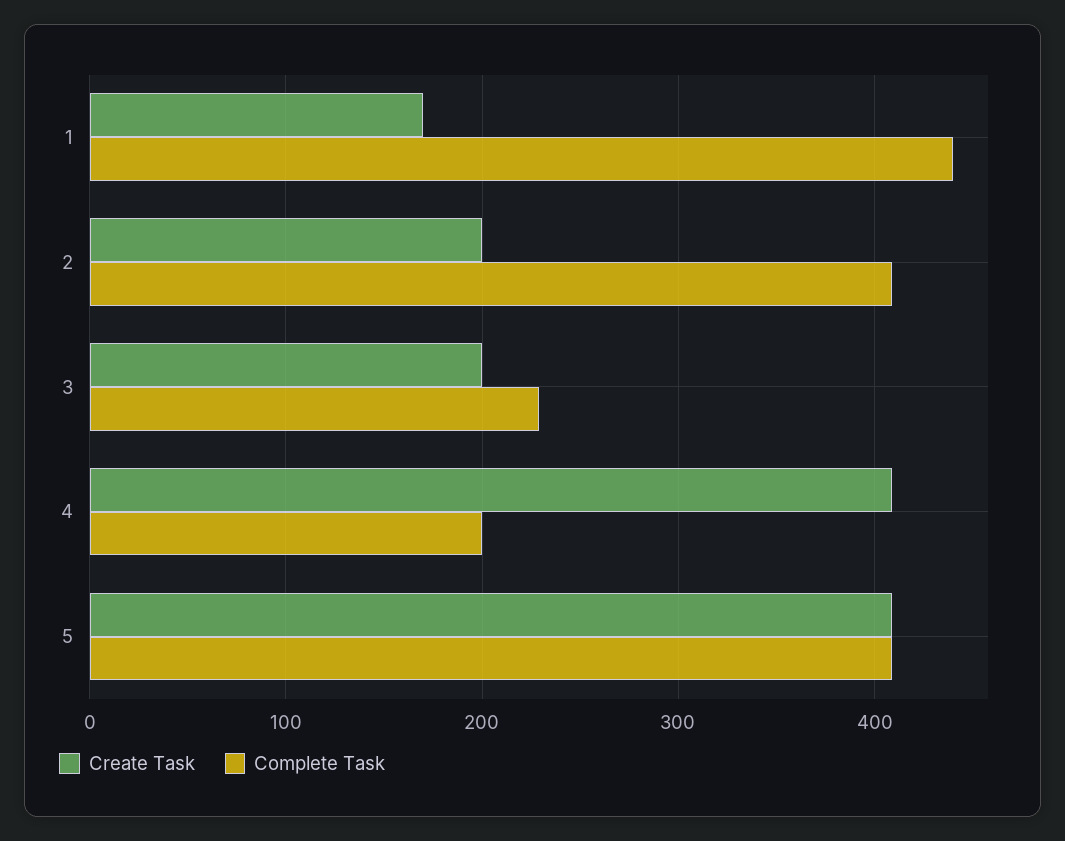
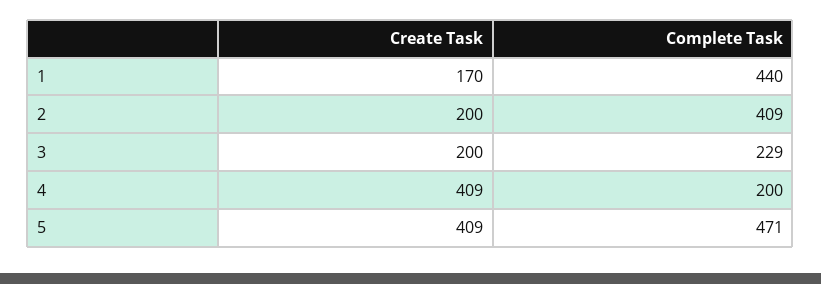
  {
    "Create Task": {
      "1": 170,
      "2": 200,
      "3": 200,
      "4": 409,
      "5": 409
    },
    "Complete Task": {
      "1": 440,
      "2": 409,
      "3": 229,
      "4": 200,
-     "5": 410
+     "5": 471
    }
  }

